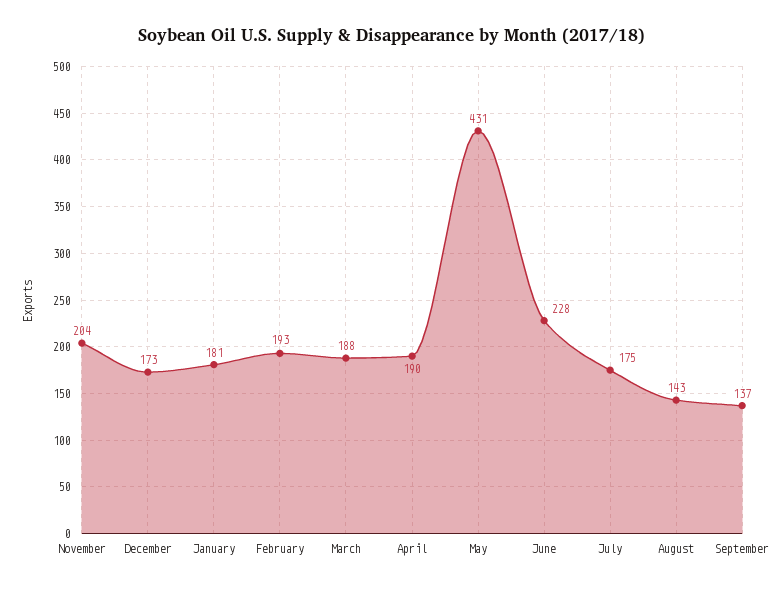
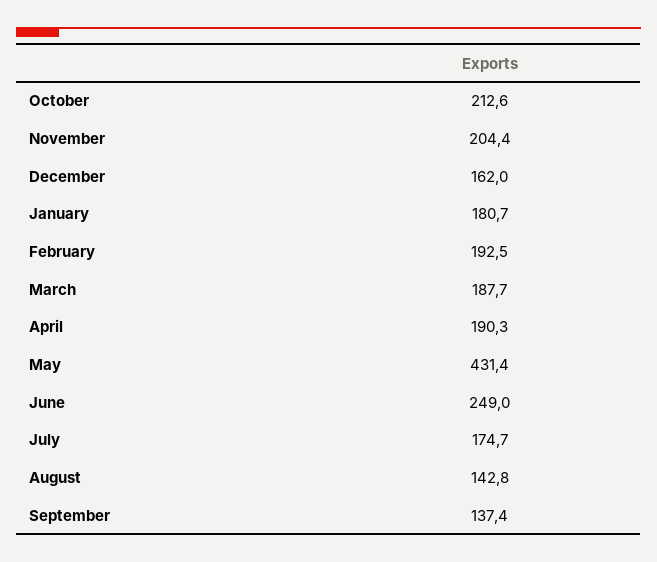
  {
    "November": 204.4,
-   "December": 173,
+   "December": 162,
    "January": 180.7,
    "February": 192.5,
    "March": 187.7,
    "April": 190.3,
    "May": 431.4,
-   "June": 228,
+   "June": 249,
    "July": 174.7,
    "August": 142.8,
-   "September": 137.4
+   "September": 137.4,
+   "October": 212.6
  }

